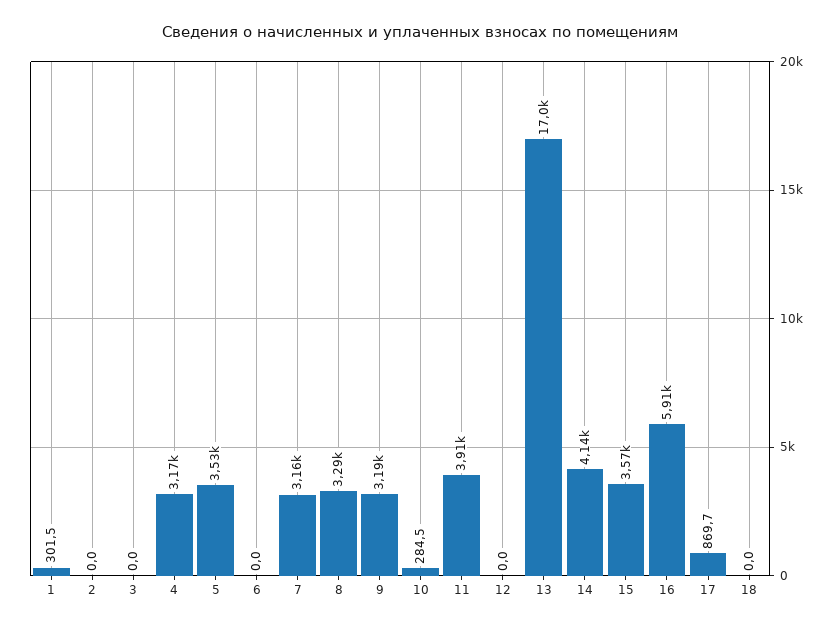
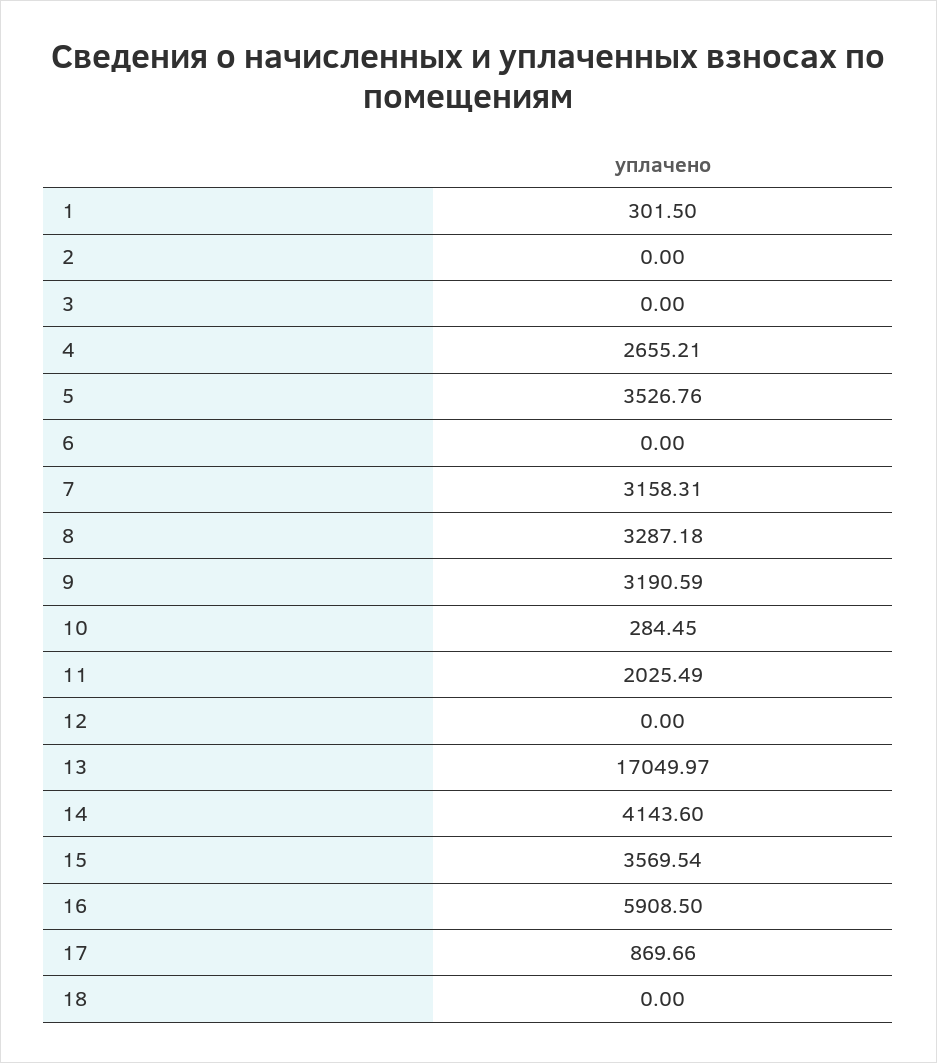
  {
    "1": 301.5,
    "2": 0,
    "3": 0,
-   "4": 3170,
+   "4": 2655.21,
    "5": 3526.76,
    "6": 0,
    "7": 3158.31,
    "8": 3287.18,
    "9": 3190.59,
    "10": 284.45,
-   "11": 3910,
+   "11": 2025.49,
    "12": 0,
    "13": 17049.97,
    "14": 4143.6,
    "15": 3569.54,
    "16": 5908.5,
    "17": 869.66,
    "18": 0
  }

